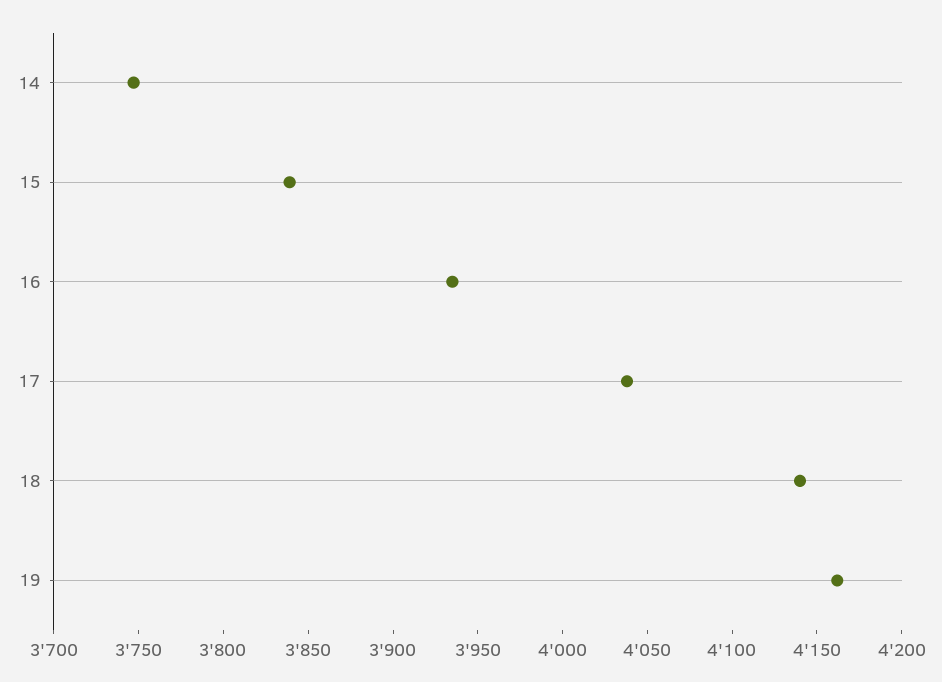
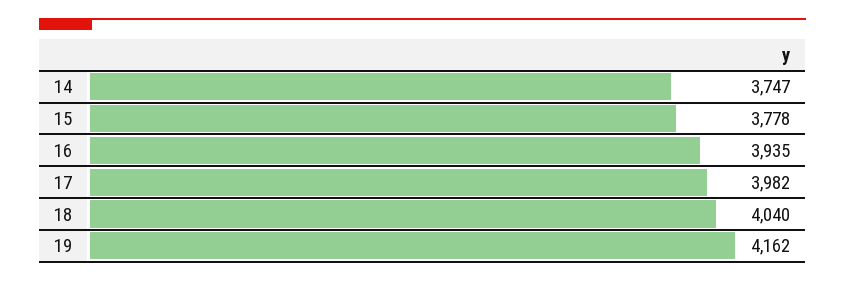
  {
    "14": 3747,
-   "15": 3840,
+   "15": 3778,
    "16": 3935,
-   "17": 4040,
+   "17": 3982,
-   "18": 4140,
+   "18": 4040,
    "19": 4162
  }

